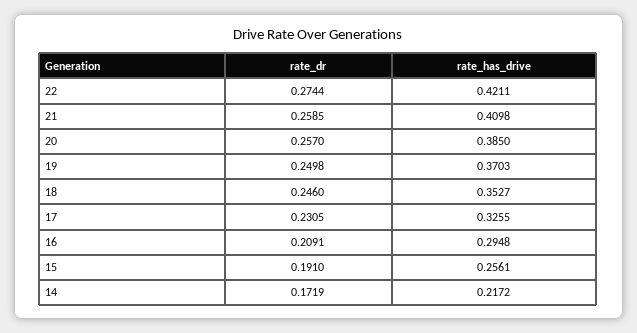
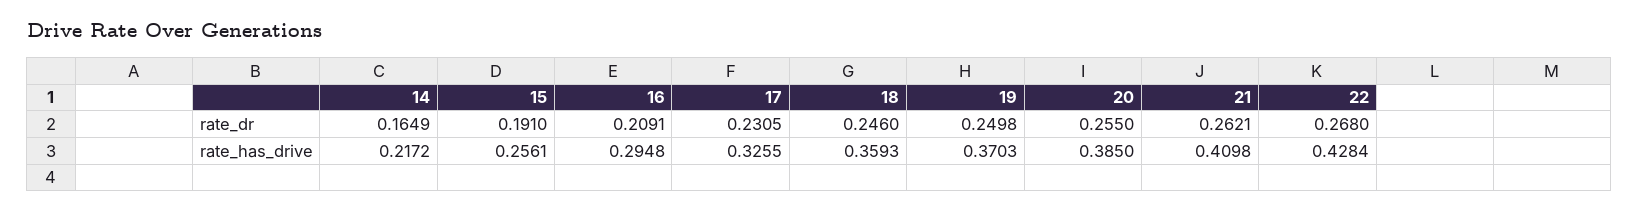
  {
    "rate_dr": {
-     "22": 0.2744,
+     "22": 0.268,
-     "21": 0.2585,
+     "21": 0.2621,
-     "20": 0.257,
+     "20": 0.255,
      "19": 0.2498,
      "18": 0.246,
      "17": 0.2305,
      "16": 0.2091,
      "15": 0.191,
-     "14": 0.1719
+     "14": 0.1649
    },
    "rate_has_drive": {
-     "22": 0.4211,
+     "22": 0.4284,
      "21": 0.4098,
      "20": 0.385,
      "19": 0.3703,
-     "18": 0.3527,
+     "18": 0.3593,
      "17": 0.3255,
      "16": 0.2948,
      "15": 0.2561,
      "14": 0.2172
    }
  }

